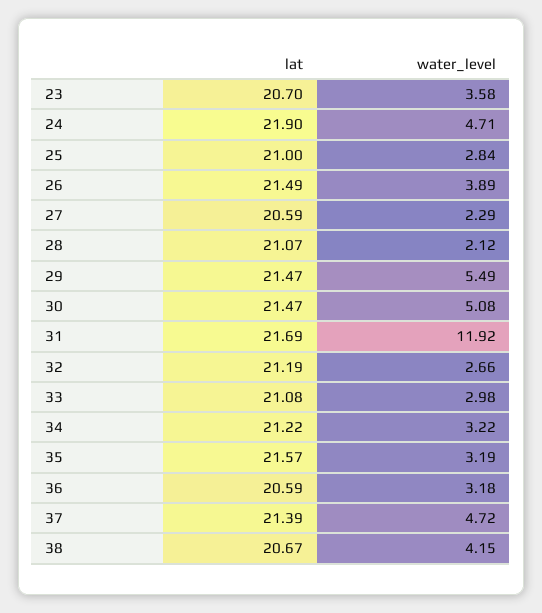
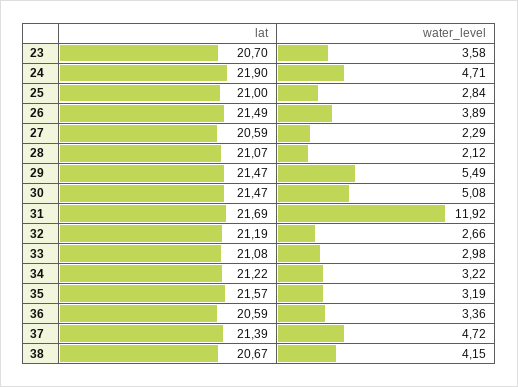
  {
    "lat": {
      "23": 20.7,
      "24": 21.9,
      "25": 21,
      "26": 21.49,
      "27": 20.59,
      "28": 21.07,
      "29": 21.47,
      "30": 21.47,
      "31": 21.69,
      "32": 21.19,
      "33": 21.08,
      "34": 21.22,
      "35": 21.57,
      "36": 20.59,
      "37": 21.39,
      "38": 20.67
    },
    "water_level": {
      "23": 3.58,
      "24": 4.71,
      "25": 2.84,
      "26": 3.89,
      "27": 2.29,
      "28": 2.12,
      "29": 5.49,
      "30": 5.08,
      "31": 11.92,
      "32": 2.66,
      "33": 2.98,
      "34": 3.22,
      "35": 3.19,
-     "36": 3.18,
+     "36": 3.36,
      "37": 4.72,
      "38": 4.15
    }
  }

